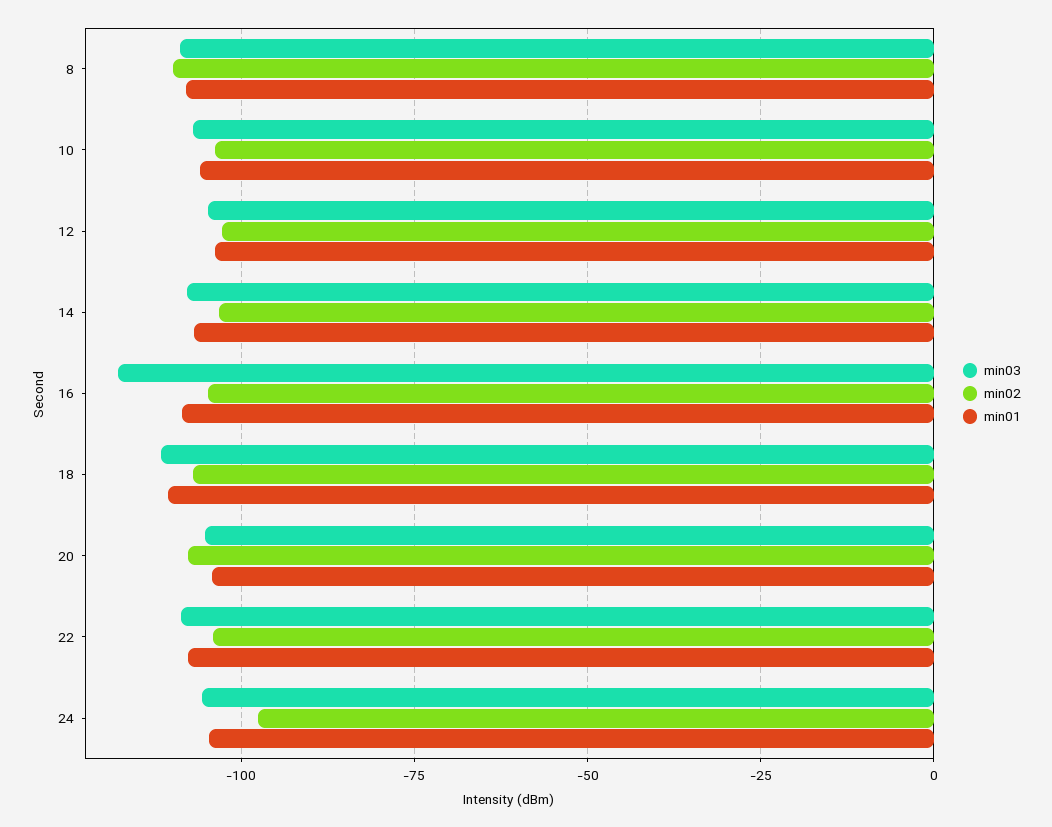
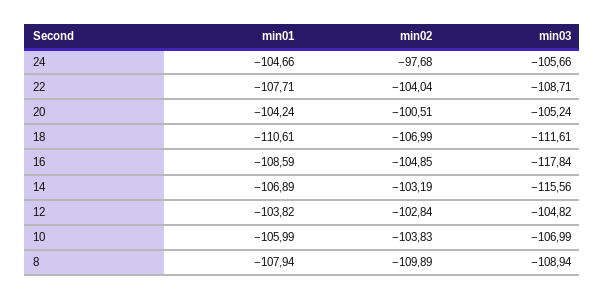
  {
    "min03": {
      "8": -108.94,
      "10": -106.99,
      "12": -104.82,
-     "14": -107.5,
+     "14": -115.56,
      "16": -117.84,
      "18": -111.61,
      "20": -105.24,
      "22": -108.71,
      "24": -105.66
    },
    "min02": {
      "8": -109.89,
      "10": -103.83,
      "12": -102.84,
      "14": -103.19,
      "16": -104.85,
      "18": -106.99,
-     "20": -107.5,
+     "20": -100.51,
      "22": -104.04,
      "24": -97.68
    },
    "min01": {
      "8": -107.94,
      "10": -105.99,
      "12": -103.82,
      "14": -106.89,
      "16": -108.59,
      "18": -110.61,
      "20": -104.24,
      "22": -107.71,
      "24": -104.66
    }
  }

